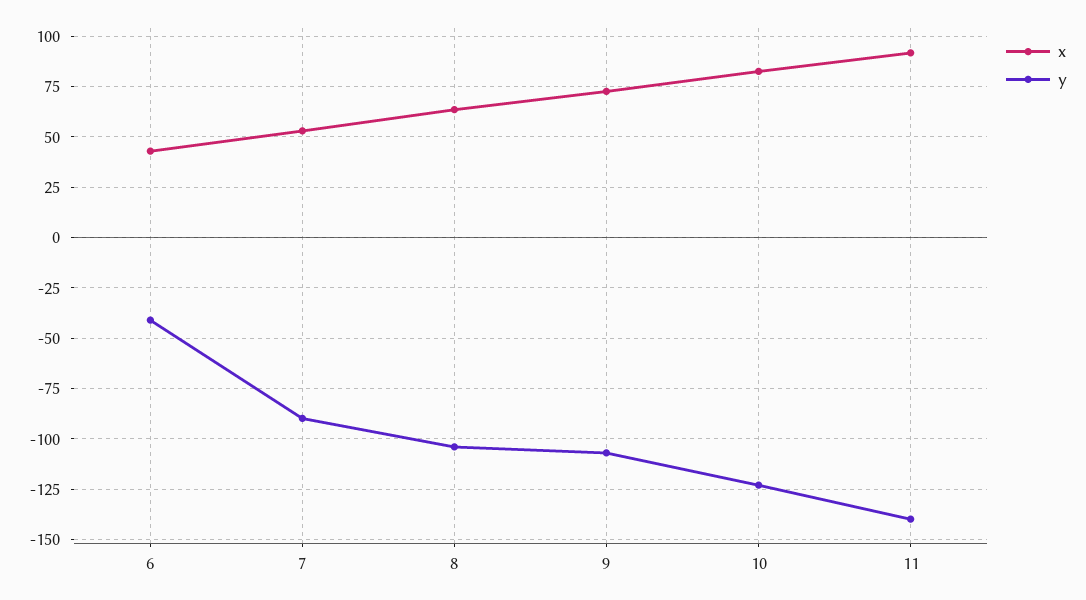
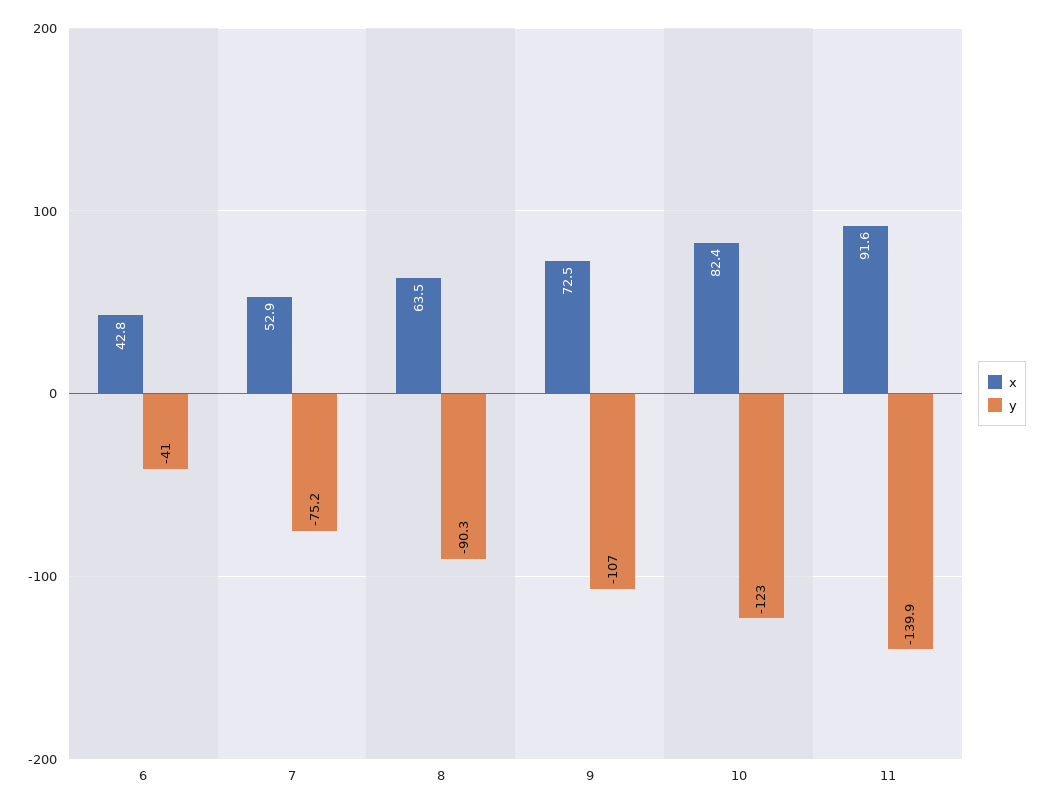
  {
    "x": {
      "6": 42.8,
      "7": 52.9,
      "8": 63.5,
      "9": 72.5,
      "10": 82.4,
      "11": 91.6
    },
    "y": {
      "6": -41,
-     "7": -90,
+     "7": -75.2,
-     "8": -105,
+     "8": -90.3,
      "9": -107,
      "10": -123,
      "11": -139.9
    }
  }

